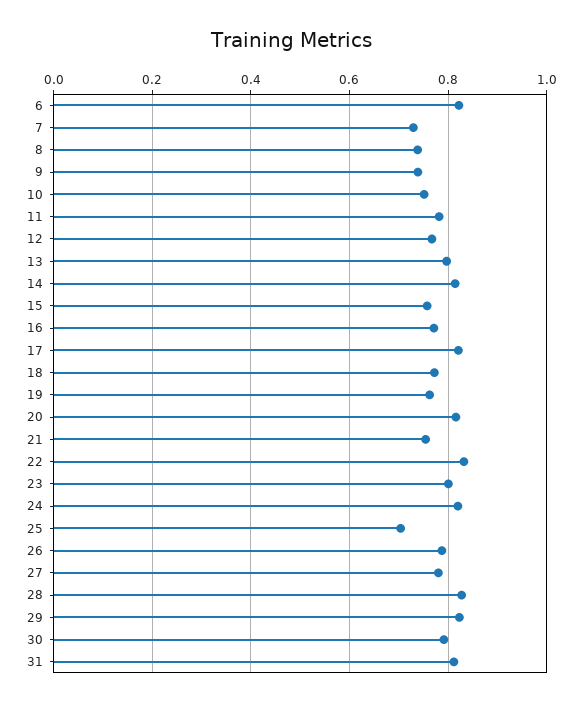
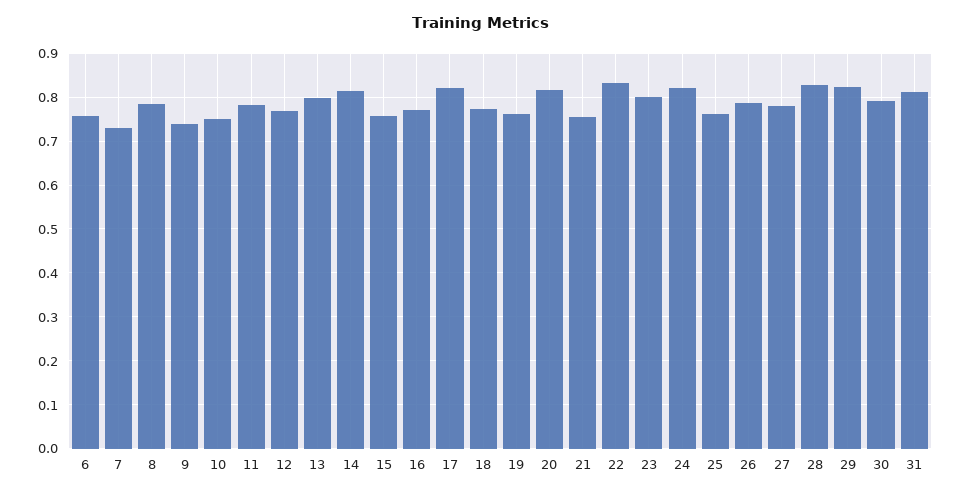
  {
-   "6": 0.82,
+   "6": 0.76,
    "7": 0.72,
-   "8": 0.74,
+   "8": 0.78,
    "9": 0.74,
    "10": 0.76,
    "11": 0.78,
    "12": 0.76,
    "13": 0.8,
    "14": 0.82,
    "15": 0.76,
    "16": 0.78,
    "17": 0.82,
    "18": 0.78,
    "19": 0.76,
    "20": 0.82,
    "21": 0.76,
    "22": 0.84,
    "23": 0.8,
    "24": 0.82,
-   "25": 0.7,
+   "25": 0.76,
    "26": 0.78,
    "27": 0.78,
    "28": 0.82,
    "29": 0.82,
    "30": 0.8,
    "31": 0.82
  }

